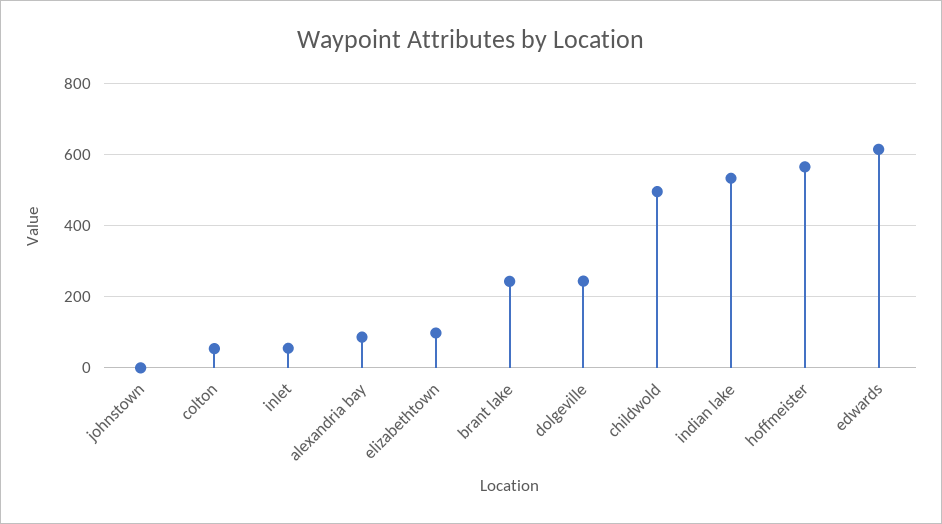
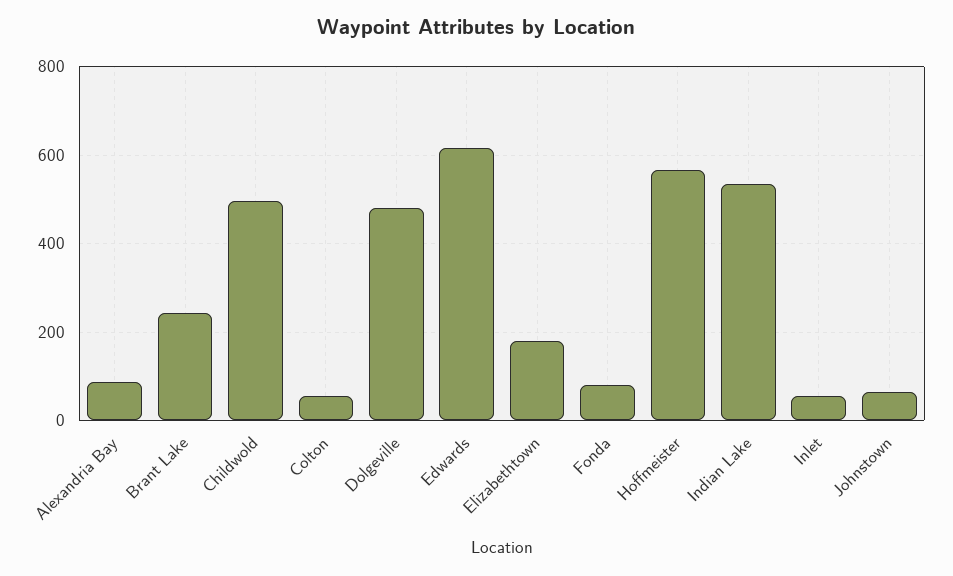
  {
-   "johnstown": 0,
+   "johnstown": 60,
    "colton": 60,
    "inlet": 60,
    "alexandria bay": 80,
-   "elizabethtown": 100,
+   "elizabethtown": 180,
    "brant lake": 240,
-   "dolgeville": 240,
+   "dolgeville": 480,
    "childwold": 500,
    "indian lake": 540,
    "hoffmeister": 560,
-   "edwards": 620
+   "edwards": 620,
+   "Fonda": 80
  }

